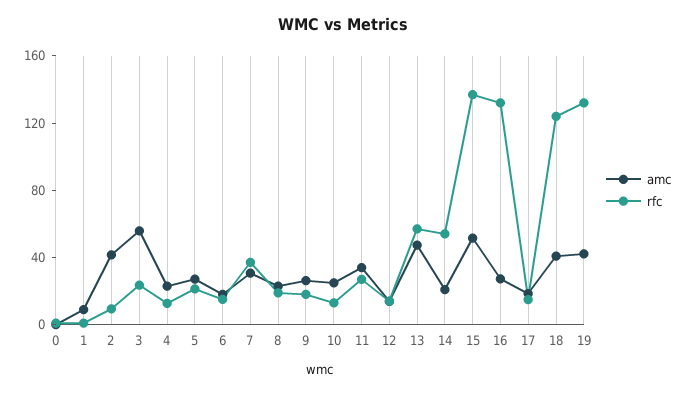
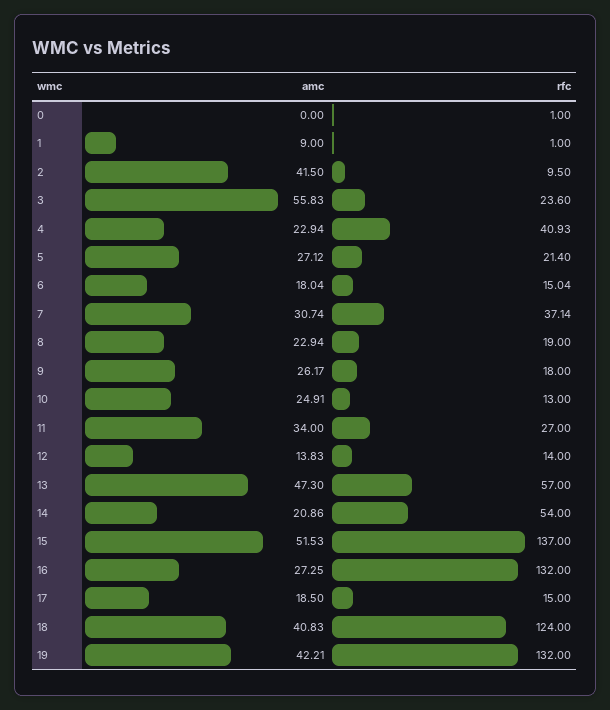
  {
    "amc": {
      "0": 0,
      "1": 9,
      "2": 41.5,
      "3": 55.83,
      "4": 22.94,
      "5": 27.12,
      "6": 18.04,
      "7": 30.74,
      "8": 22.94,
      "9": 26.17,
      "10": 24.91,
      "11": 34,
      "12": 13.83,
      "13": 47.3,
      "14": 20.86,
      "15": 51.53,
      "16": 27.25,
      "17": 18.5,
      "18": 40.83,
      "19": 42.21
    },
    "rfc": {
      "0": 1,
      "1": 1,
      "2": 9.5,
      "3": 23.6,
-     "4": 10,
+     "4": 40.93,
      "5": 21.4,
      "6": 15.04,
      "7": 37.14,
      "8": 19,
      "9": 18,
      "10": 13,
      "11": 27,
      "12": 14,
      "13": 57,
      "14": 54,
      "15": 137,
      "16": 132,
      "17": 15,
      "18": 124,
      "19": 132
    }
  }

